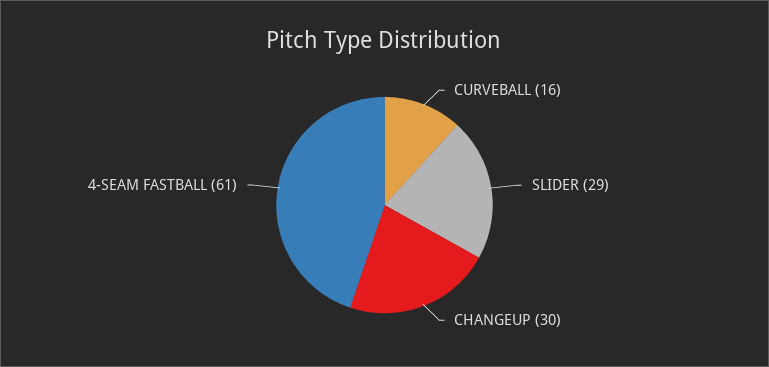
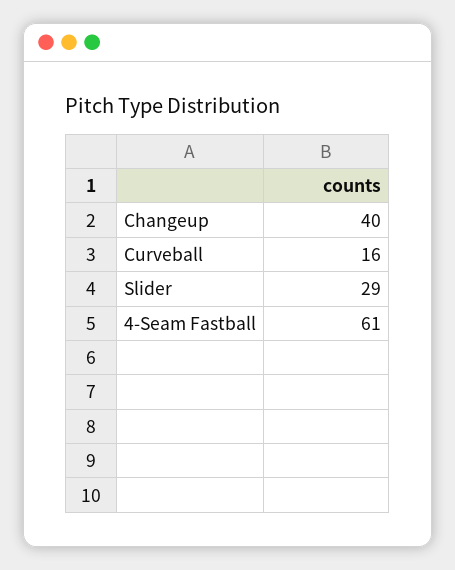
  {
    "CURVEBALL": 16,
    "SLIDER": 29,
-   "CHANGEUP": 30,
+   "CHANGEUP": 40,
    "4-SEAM FASTBALL": 61
  }

